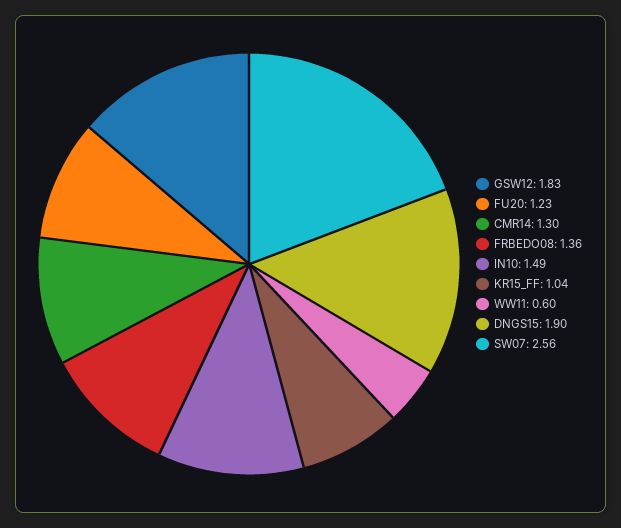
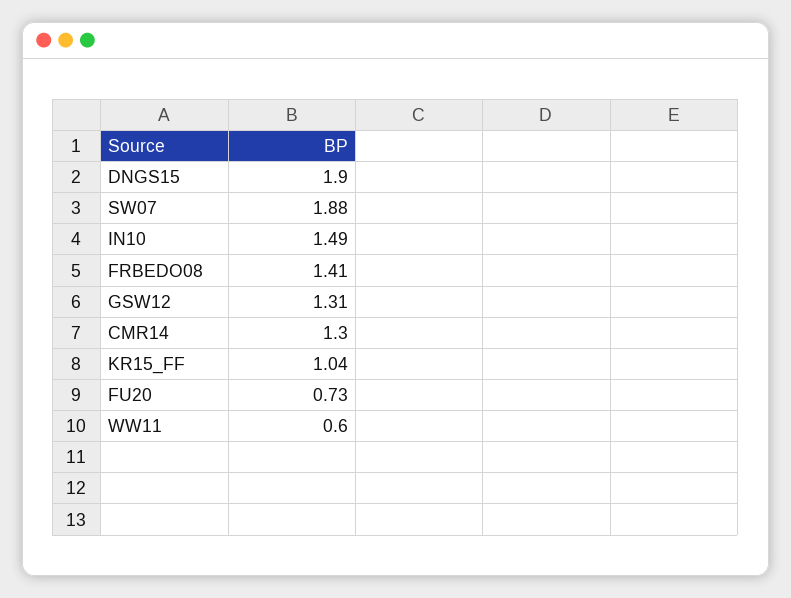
  {
-   "GSW12": 1.83,
+   "GSW12": 1.31,
-   "FU20": 1.23,
+   "FU20": 0.73,
    "CMR14": 1.3,
-   "FRBEDO08": 1.36,
+   "FRBEDO08": 1.41,
    "IN10": 1.49,
    "KR15_FF": 1.04,
    "WW11": 0.6,
    "DNGS15": 1.9,
-   "SW07": 2.56
+   "SW07": 1.88
  }

